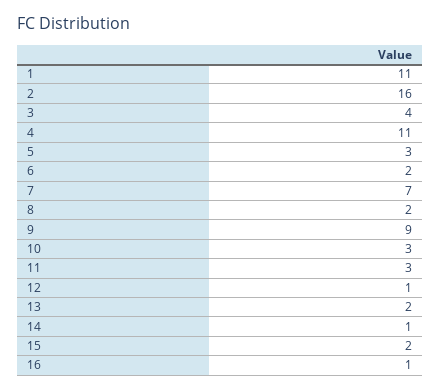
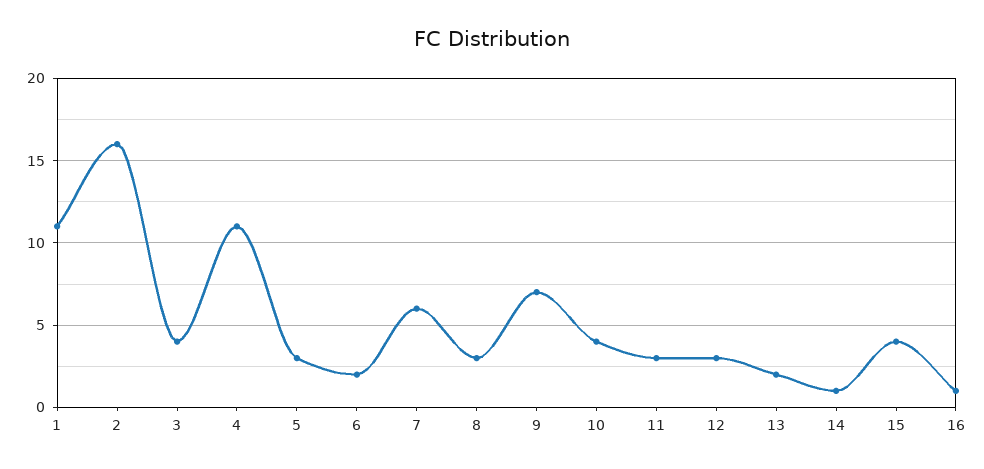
  {
    "1": 11,
    "2": 16,
    "3": 4,
    "4": 11,
    "5": 3,
    "6": 2,
-   "7": 7,
+   "7": 6,
-   "8": 2,
+   "8": 3,
-   "9": 9,
+   "9": 7,
-   "10": 3,
+   "10": 4,
    "11": 3,
-   "12": 1,
+   "12": 3,
    "13": 2,
    "14": 1,
-   "15": 2,
+   "15": 4,
    "16": 1
  }

